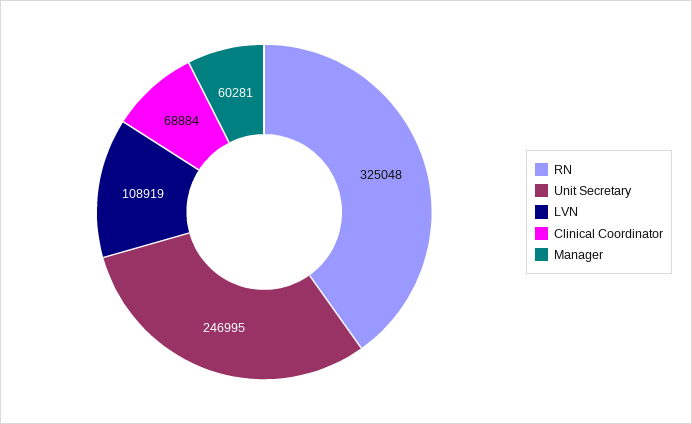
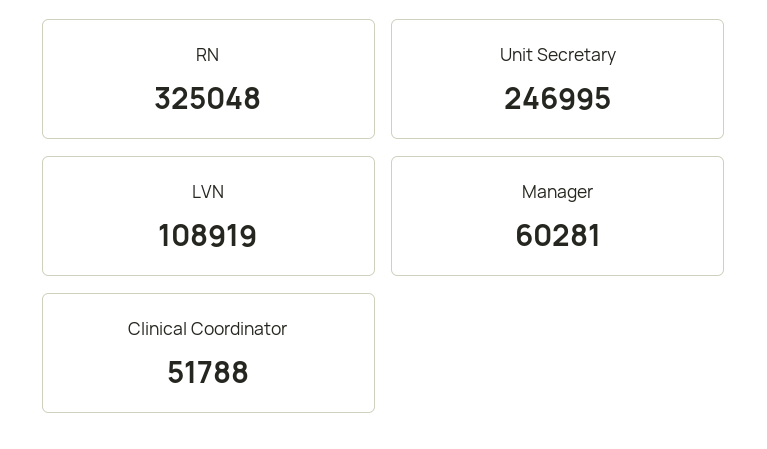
  {
    "RN": 325048,
    "Unit Secretary": 246995,
    "LVN": 108919,
-   "Clinical Coordinator": 68884,
+   "Clinical Coordinator": 51788,
    "Manager": 60281
  }

